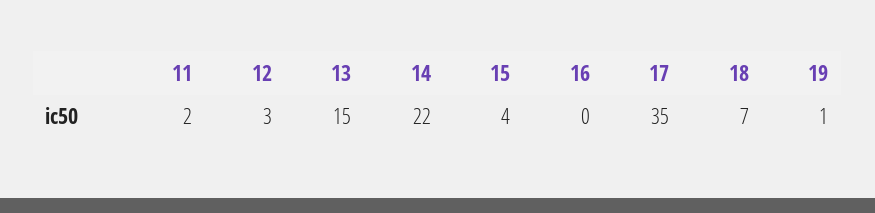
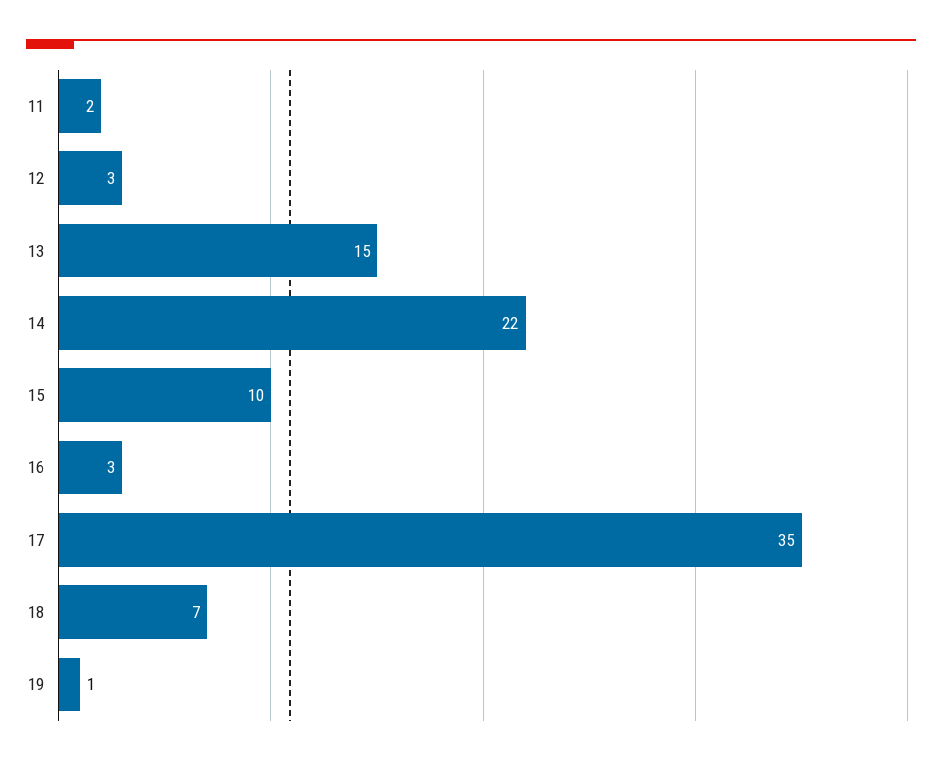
  {
    "11": 2,
    "12": 3,
    "13": 15,
    "14": 22,
-   "15": 4,
+   "15": 10,
-   "16": 0,
+   "16": 3,
    "17": 35,
    "18": 7,
    "19": 1
  }

